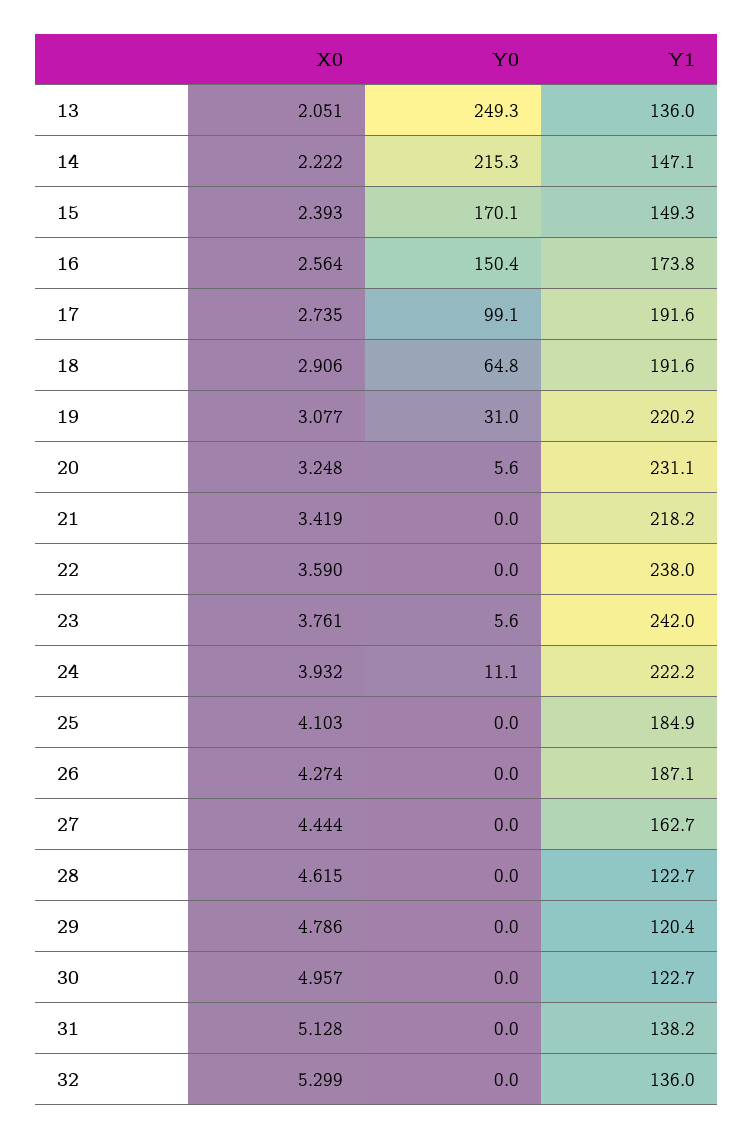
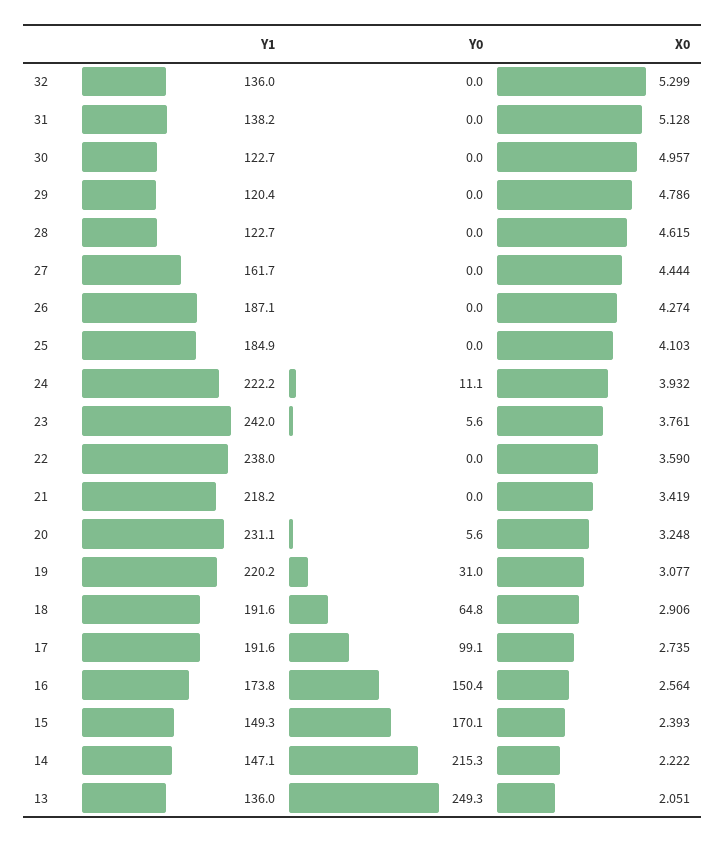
  {
    "X0": {
      "13": 2.051,
      "14": 2.222,
      "15": 2.393,
      "16": 2.564,
      "17": 2.735,
      "18": 2.906,
      "19": 3.077,
      "20": 3.248,
      "21": 3.419,
      "22": 3.59,
      "23": 3.761,
      "24": 3.932,
      "25": 4.103,
      "26": 4.274,
      "27": 4.444,
      "28": 4.615,
      "29": 4.786,
      "30": 4.957,
      "31": 5.128,
      "32": 5.299
    },
    "Y0": {
      "13": 249.3,
      "14": 215.3,
      "15": 170.1,
      "16": 150.4,
      "17": 99.1,
      "18": 64.8,
      "19": 31,
      "20": 5.6,
      "21": 0,
      "22": 0,
      "23": 5.6,
      "24": 11.1,
      "25": 0,
      "26": 0,
      "27": 0,
      "28": 0,
      "29": 0,
      "30": 0,
      "31": 0,
      "32": 0
    },
    "Y1": {
      "13": 136,
      "14": 147.1,
      "15": 149.3,
      "16": 173.8,
      "17": 191.6,
      "18": 191.6,
      "19": 220.2,
      "20": 231.1,
      "21": 218.2,
      "22": 238,
      "23": 242,
      "24": 222.2,
      "25": 184.9,
      "26": 187.1,
-     "27": 162.7,
+     "27": 161.7,
      "28": 122.7,
      "29": 120.4,
      "30": 122.7,
      "31": 138.2,
      "32": 136
    }
  }

